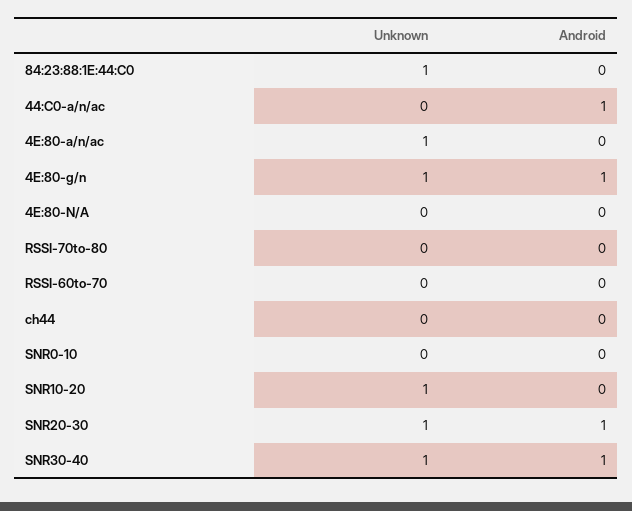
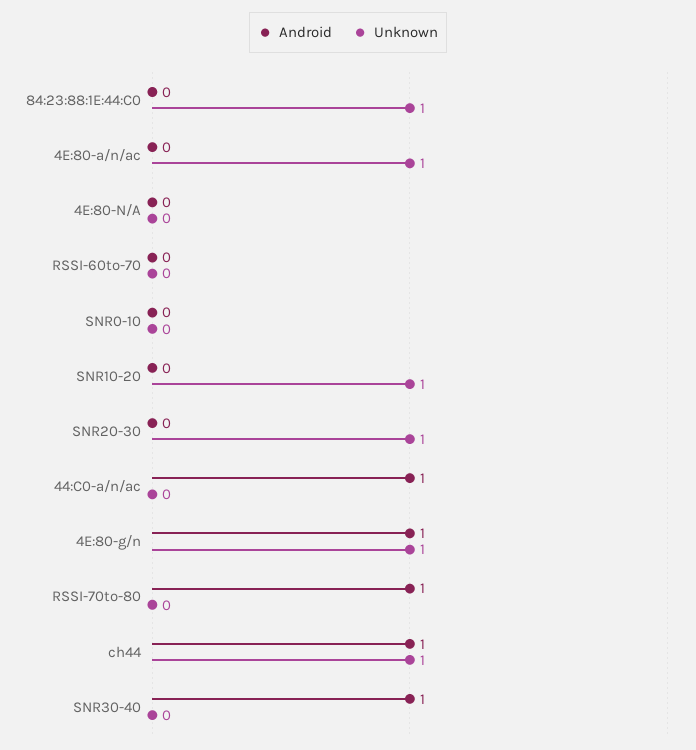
  {
    "Unknown": {
      "84:23:88:1E:44:C0": 1,
      "44:C0-a/n/ac": 0,
      "4E:80-a/n/ac": 1,
      "4E:80-g/n": 1,
      "4E:80-N/A": 0,
      "RSSI-70to-80": 0,
      "RSSI-60to-70": 0,
-     "ch44": 0,
+     "ch44": 1,
      "SNR0-10": 0,
      "SNR10-20": 1,
      "SNR20-30": 1,
-     "SNR30-40": 1
+     "SNR30-40": 0
    },
    "Android": {
      "84:23:88:1E:44:C0": 0,
      "44:C0-a/n/ac": 1,
      "4E:80-a/n/ac": 0,
      "4E:80-g/n": 1,
      "4E:80-N/A": 0,
-     "RSSI-70to-80": 0,
+     "RSSI-70to-80": 1,
      "RSSI-60to-70": 0,
-     "ch44": 0,
+     "ch44": 1,
      "SNR0-10": 0,
      "SNR10-20": 0,
-     "SNR20-30": 1,
+     "SNR20-30": 0,
      "SNR30-40": 1
    }
  }

